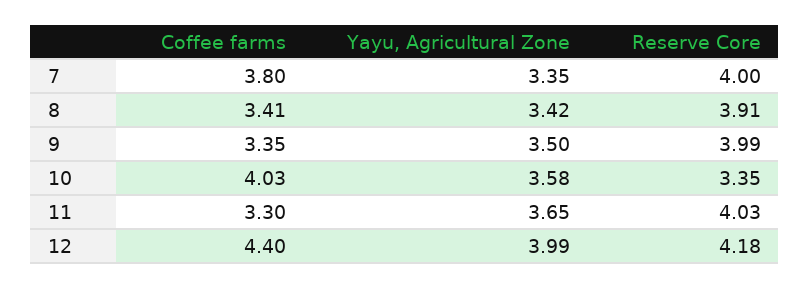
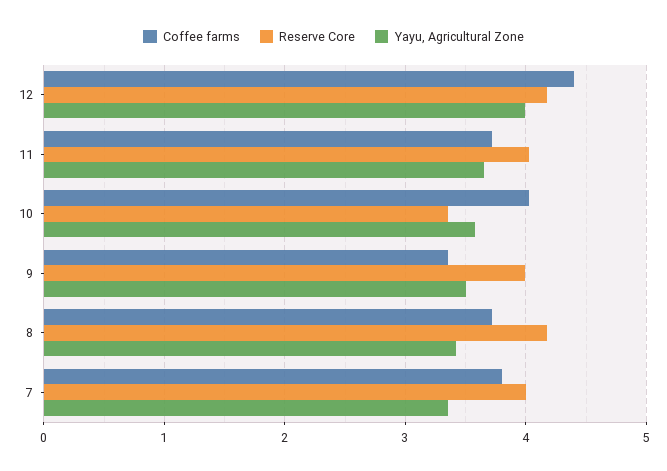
  {
    "Coffee farms": {
      "7": 3.8,
-     "8": 3.41,
+     "8": 3.7,
      "9": 3.35,
      "10": 4.03,
-     "11": 3.3,
+     "11": 3.7,
      "12": 4.4
    },
    "Yayu, Agricultural Zone": {
      "7": 3.35,
      "8": 3.42,
      "9": 3.5,
      "10": 3.58,
      "11": 3.65,
      "12": 3.99
    },
    "Reserve Core": {
      "7": 4,
-     "8": 3.91,
+     "8": 4.2,
      "9": 3.99,
      "10": 3.35,
      "11": 4.03,
      "12": 4.18
    }
  }

